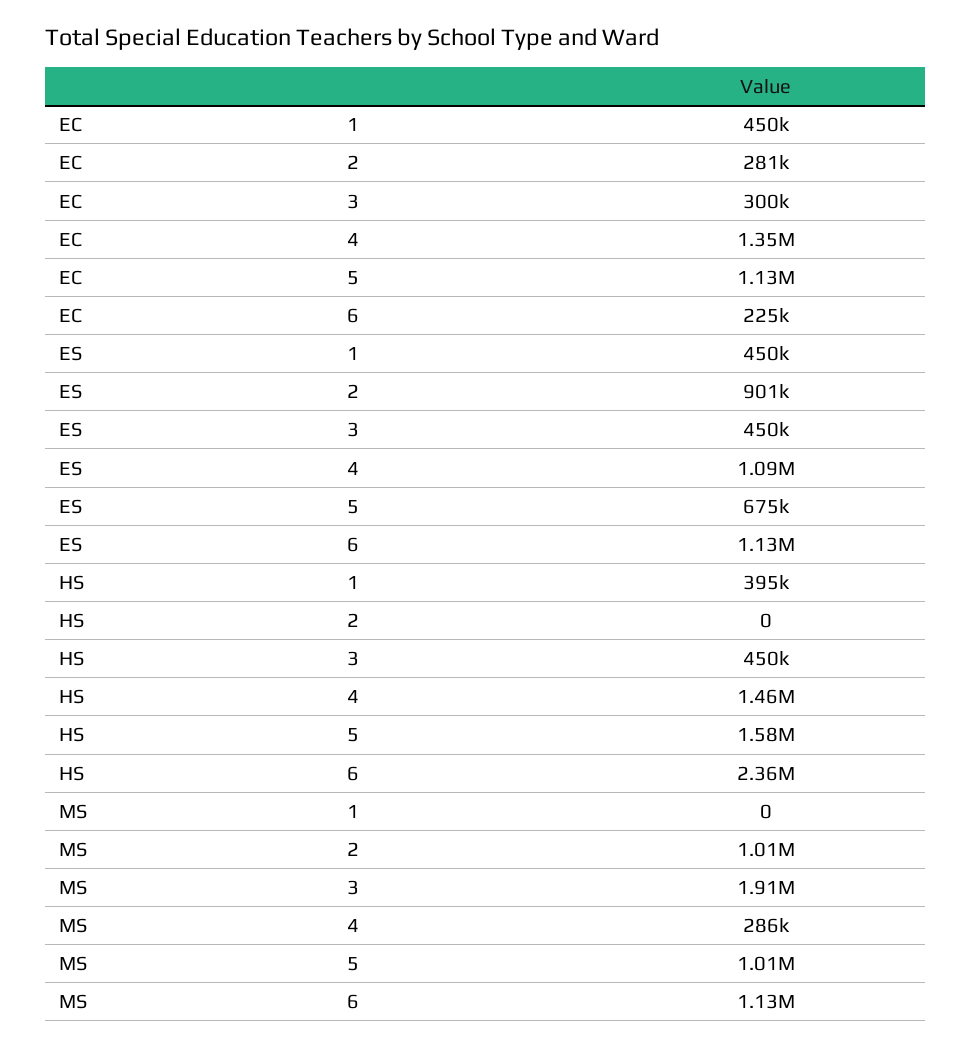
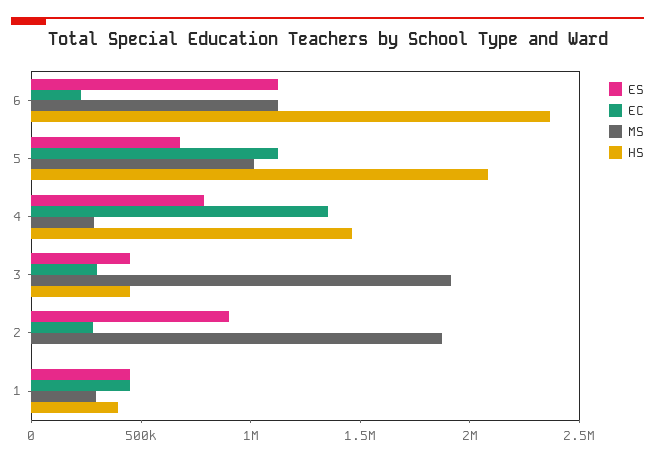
  {
    "EC": {
      "1": 450000,
      "2": 281000,
      "3": 300000,
      "4": 1350000,
      "5": 1130000,
      "6": 225000
    },
    "ES": {
      "1": 450000,
      "2": 901000,
      "3": 450000,
-     "4": 1090000,
+     "4": 800000,
      "5": 675000,
      "6": 1130000
    },
    "HS": {
      "1": 395000,
      "2": 0,
      "3": 450000,
      "4": 1460000,
-     "5": 1580000,
+     "5": 2100000,
      "6": 2360000
    },
    "MS": {
-     "1": 0,
+     "1": 300000,
-     "2": 1010000,
+     "2": 1900000,
      "3": 1910000,
      "4": 286000,
      "5": 1010000,
      "6": 1130000
    }
  }

